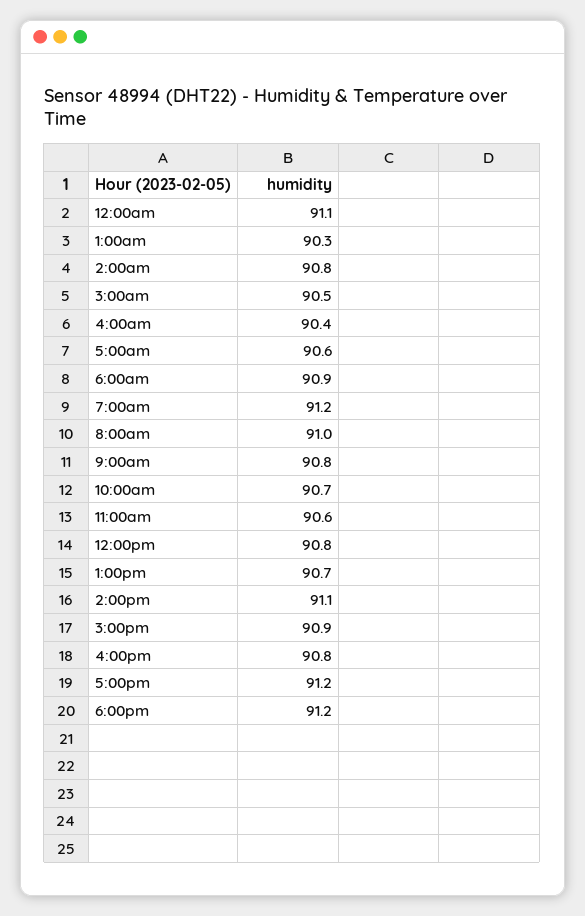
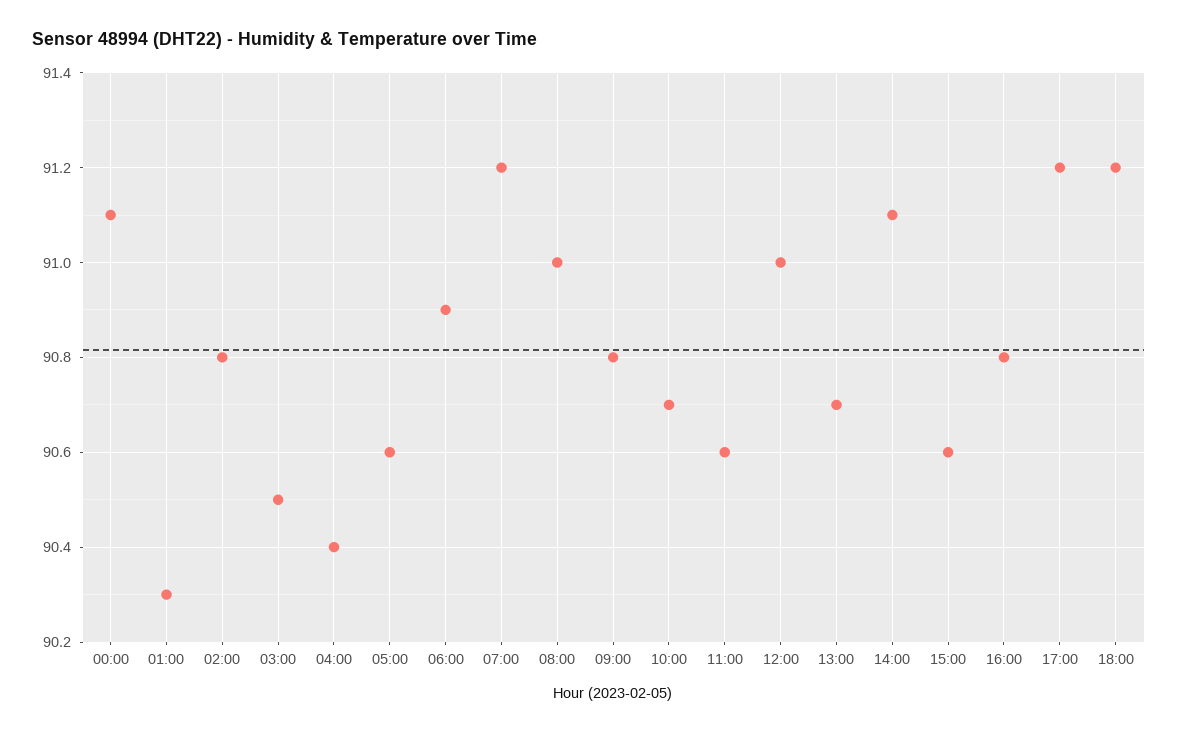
  {
    "12:00am": 91.1,
    "1:00am": 90.3,
    "2:00am": 90.8,
    "3:00am": 90.5,
    "4:00am": 90.4,
    "5:00am": 90.6,
    "6:00am": 90.9,
    "7:00am": 91.2,
    "8:00am": 91,
    "9:00am": 90.8,
    "10:00am": 90.7,
    "11:00am": 90.6,
-   "12:00pm": 90.8,
+   "12:00pm": 91,
    "1:00pm": 90.7,
    "2:00pm": 91.1,
-   "3:00pm": 90.9,
+   "3:00pm": 90.6,
    "4:00pm": 90.8,
    "5:00pm": 91.2,
    "6:00pm": 91.2
  }

